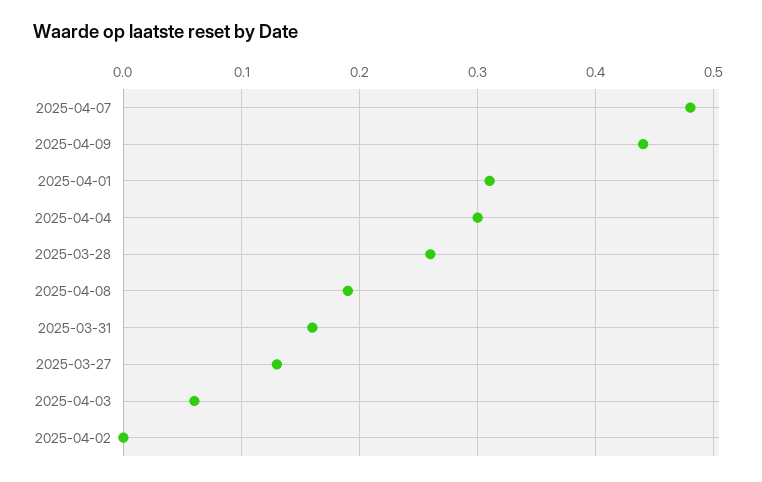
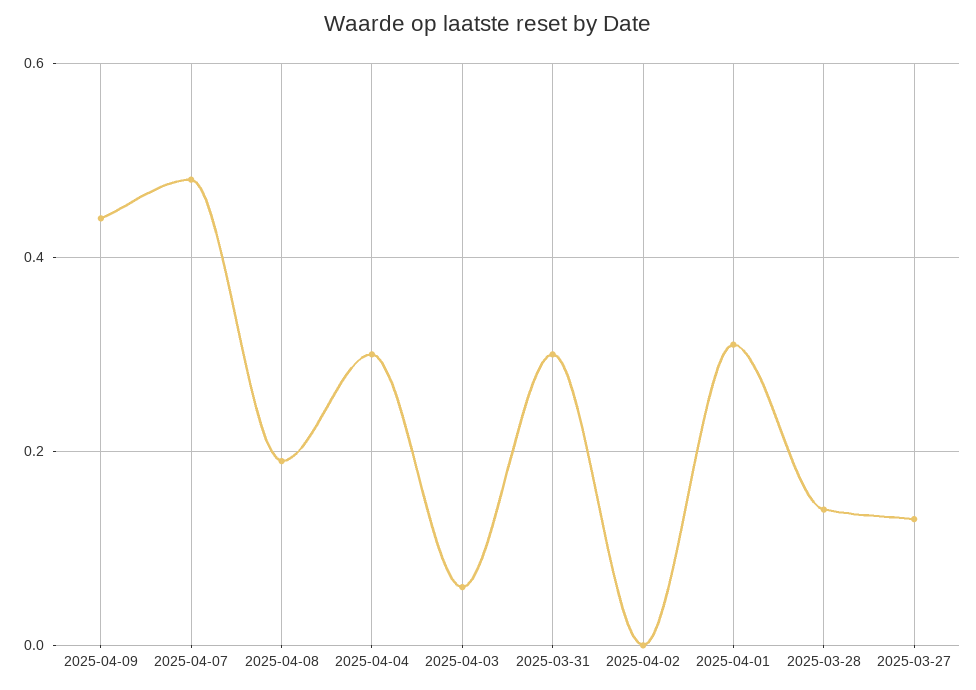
  {
    "2025-04-07": 0.48,
    "2025-04-09": 0.44,
    "2025-04-01": 0.31,
    "2025-04-04": 0.3,
-   "2025-03-28": 0.26,
+   "2025-03-28": 0.15,
    "2025-04-08": 0.19,
-   "2025-03-31": 0.16,
+   "2025-03-31": 0.3,
    "2025-03-27": 0.13,
    "2025-04-03": 0.06,
    "2025-04-02": 0
  }

